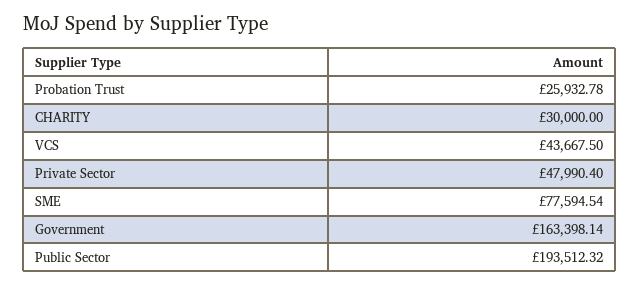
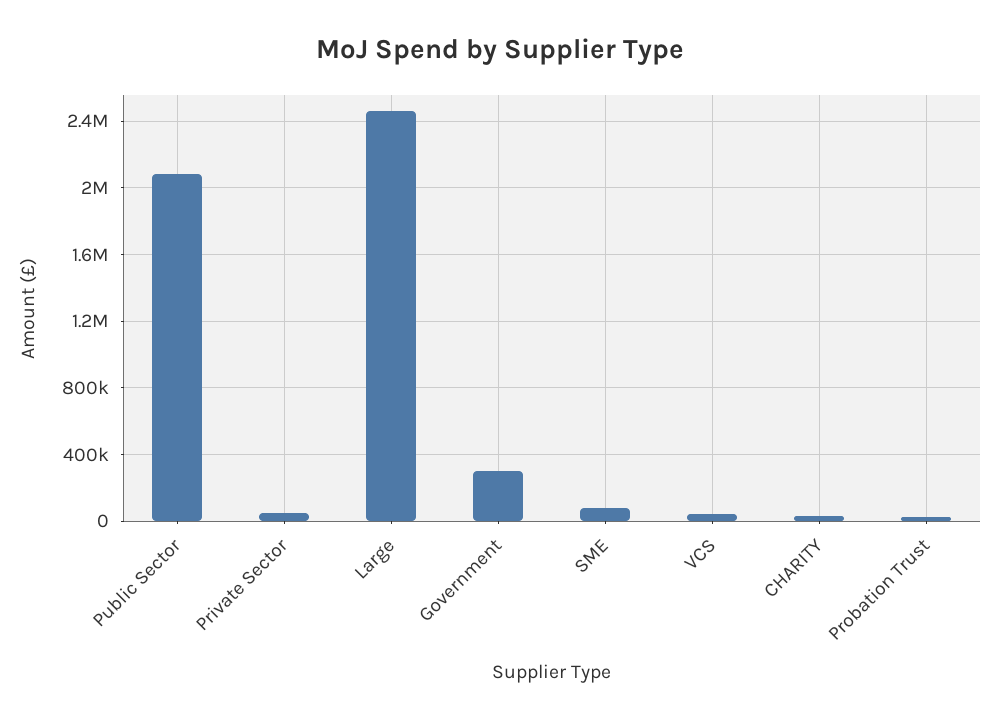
  {
    "Probation Trust": 25932.78,
    "CHARITY": 30000,
    "VCS": 43667.5,
    "Private Sector": 47990.4,
    "SME": 77594.54,
-   "Government": 163398.14,
+   "Government": 300000,
-   "Public Sector": 193512.32
+   "Public Sector": 2100000,
+   "Large": 2450000
  }

